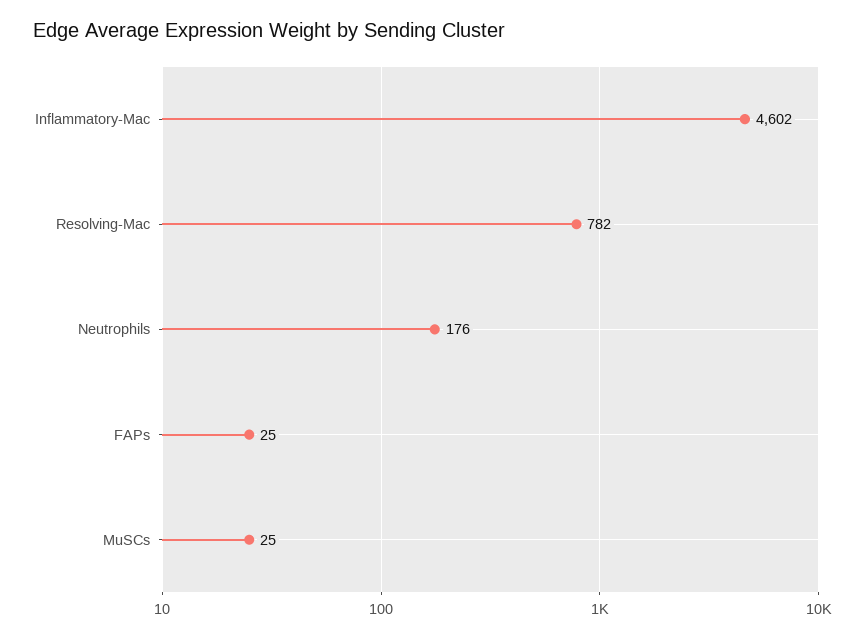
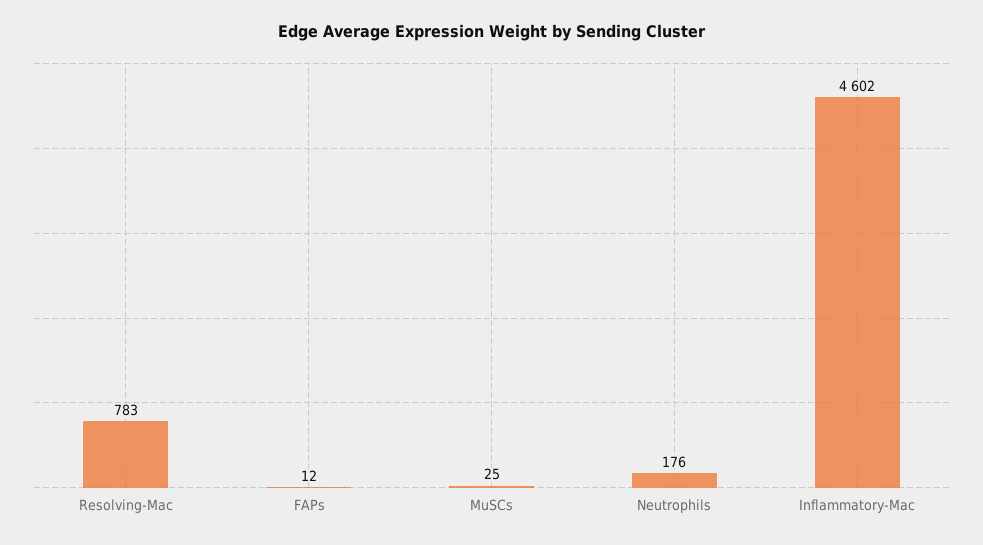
  {
    "Inflammatory-Mac": 4602,
-   "Resolving-Mac": 782,
+   "Resolving-Mac": 783,
    "Neutrophils": 176,
-   "FAPs": 25,
+   "FAPs": 12,
    "MuSCs": 25
  }

